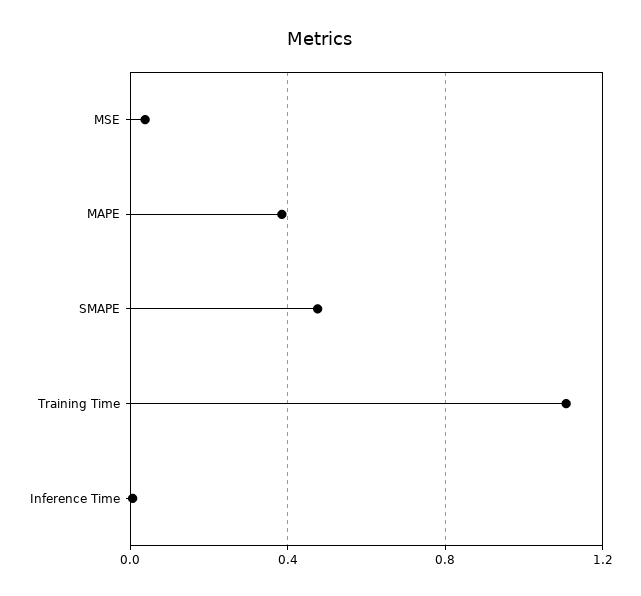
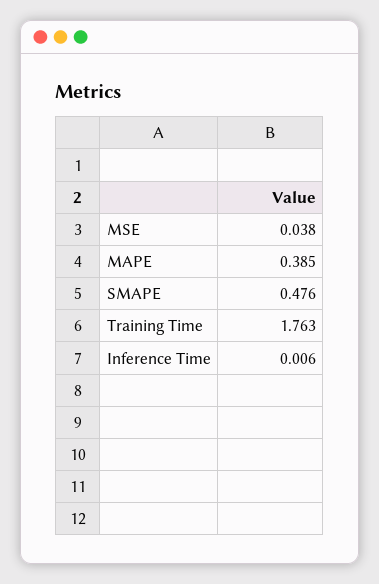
  {
    "MSE": 0.038,
    "MAPE": 0.385,
    "SMAPE": 0.476,
-   "Training Time": 1.1,
+   "Training Time": 1.763,
    "Inference Time": 0.006
  }

